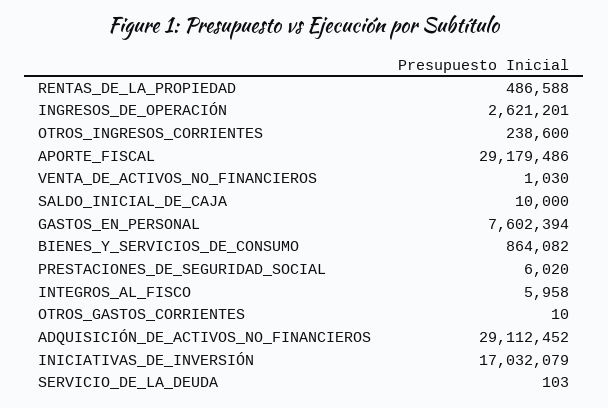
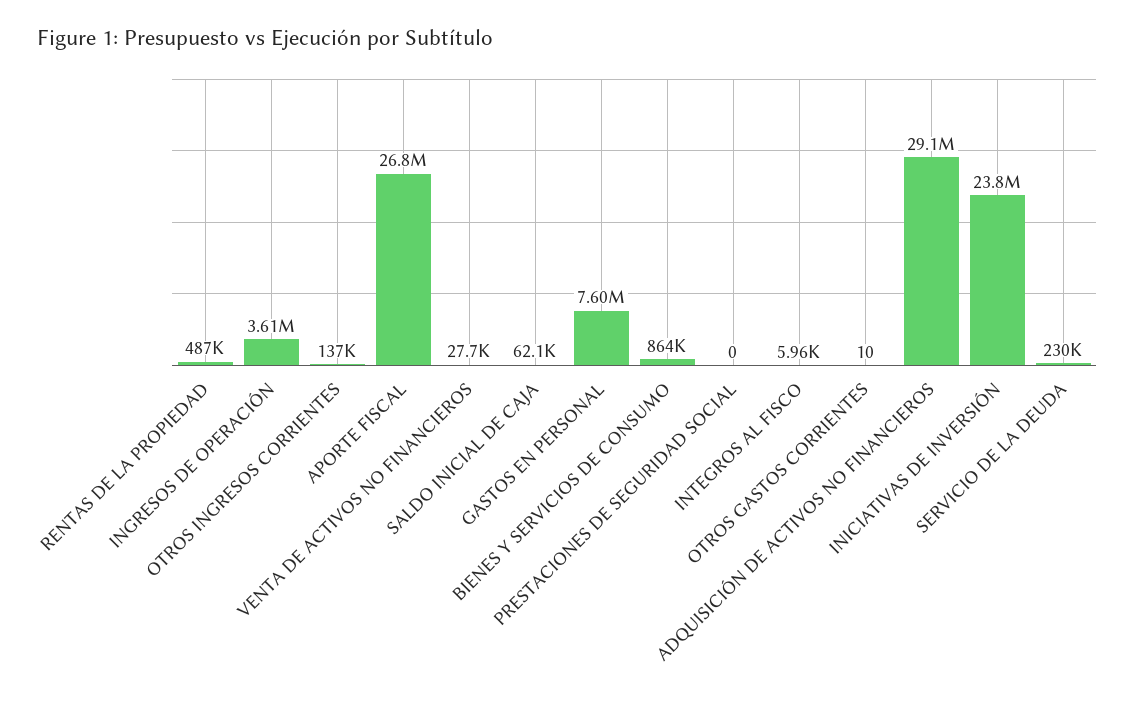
  {
    "RENTAS_DE_LA_PROPIEDAD": 486588,
-   "INGRESOS_DE_OPERACIÓN": 2621201,
+   "INGRESOS_DE_OPERACIÓN": 3610000,
-   "OTROS_INGRESOS_CORRIENTES": 238600,
+   "OTROS_INGRESOS_CORRIENTES": 137000,
-   "APORTE_FISCAL": 29179486,
+   "APORTE_FISCAL": 26800000,
-   "VENTA_DE_ACTIVOS_NO_FINANCIEROS": 1030,
+   "VENTA_DE_ACTIVOS_NO_FINANCIEROS": 27700,
-   "SALDO_INICIAL_DE_CAJA": 10000,
+   "SALDO_INICIAL_DE_CAJA": 62100,
    "GASTOS_EN_PERSONAL": 7602394,
    "BIENES_Y_SERVICIOS_DE_CONSUMO": 864082,
-   "PRESTACIONES_DE_SEGURIDAD_SOCIAL": 6020,
+   "PRESTACIONES_DE_SEGURIDAD_SOCIAL": 0,
    "INTEGROS_AL_FISCO": 5958,
    "OTROS_GASTOS_CORRIENTES": 10,
    "ADQUISICIÓN_DE_ACTIVOS_NO_FINANCIEROS": 29112452,
-   "INICIATIVAS_DE_INVERSIÓN": 17032079,
+   "INICIATIVAS_DE_INVERSIÓN": 23800000,
-   "SERVICIO_DE_LA_DEUDA": 103
+   "SERVICIO_DE_LA_DEUDA": 230000
  }

